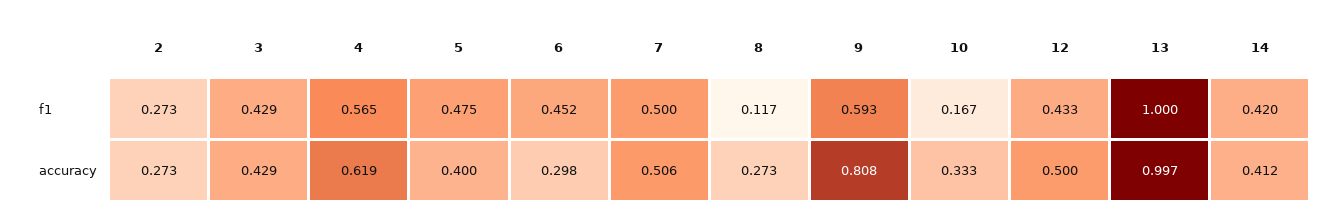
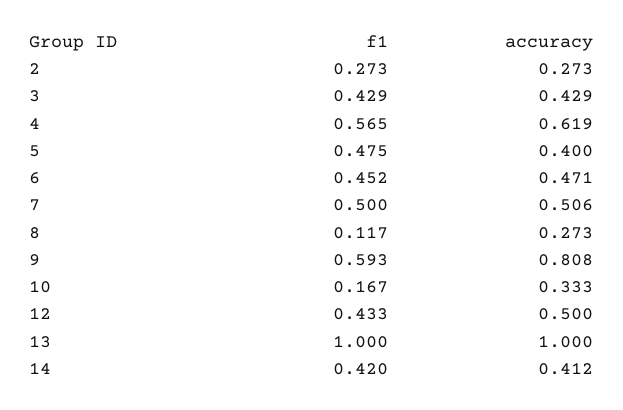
  {
    "2": {
      "f1": 0.273,
      "accuracy": 0.273
    },
    "3": {
      "f1": 0.429,
      "accuracy": 0.429
    },
    "4": {
      "f1": 0.565,
      "accuracy": 0.619
    },
    "5": {
      "f1": 0.475,
      "accuracy": 0.4
    },
    "6": {
      "f1": 0.452,
-     "accuracy": 0.298
+     "accuracy": 0.471
    },
    "7": {
      "f1": 0.5,
      "accuracy": 0.506
    },
    "8": {
      "f1": 0.117,
      "accuracy": 0.273
    },
    "9": {
      "f1": 0.593,
      "accuracy": 0.808
    },
    "10": {
      "f1": 0.167,
      "accuracy": 0.333
    },
    "12": {
      "f1": 0.433,
      "accuracy": 0.5
    },
    "13": {
      "f1": 1,
-     "accuracy": 0.997
+     "accuracy": 1
    },
    "14": {
      "f1": 0.42,
      "accuracy": 0.412
    }
  }

